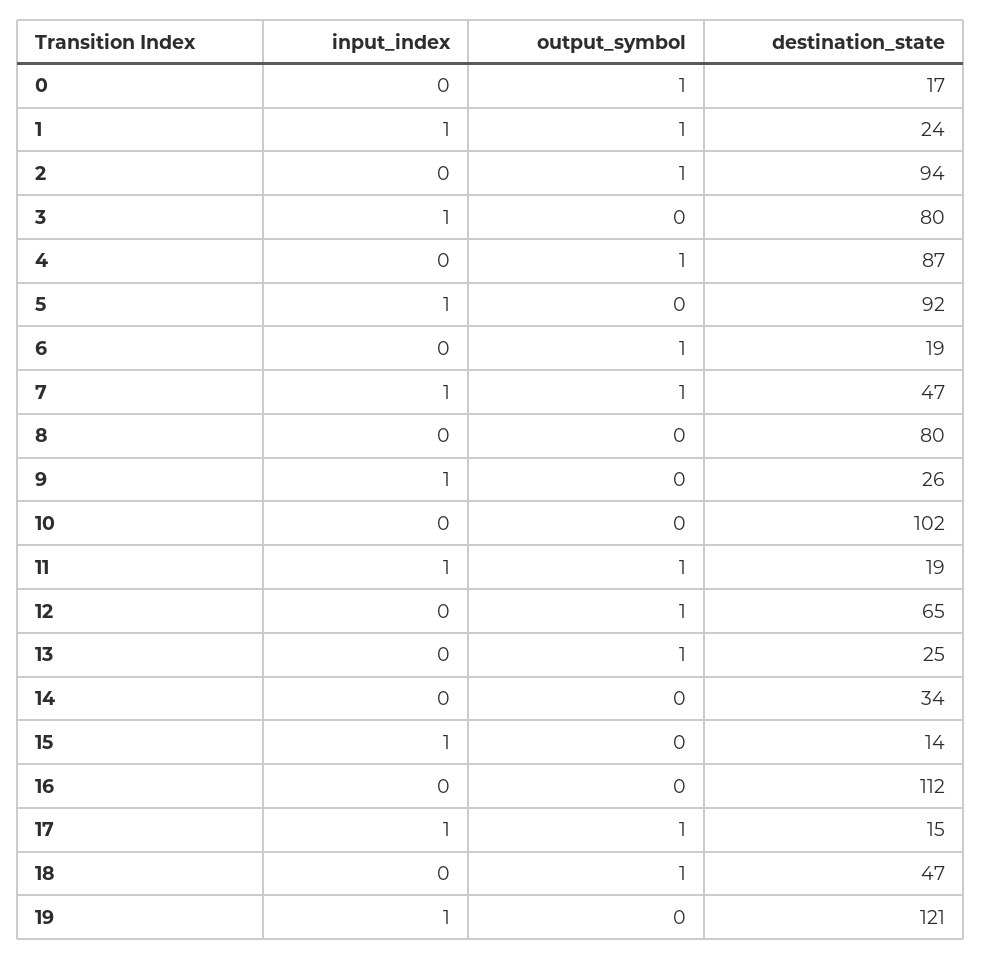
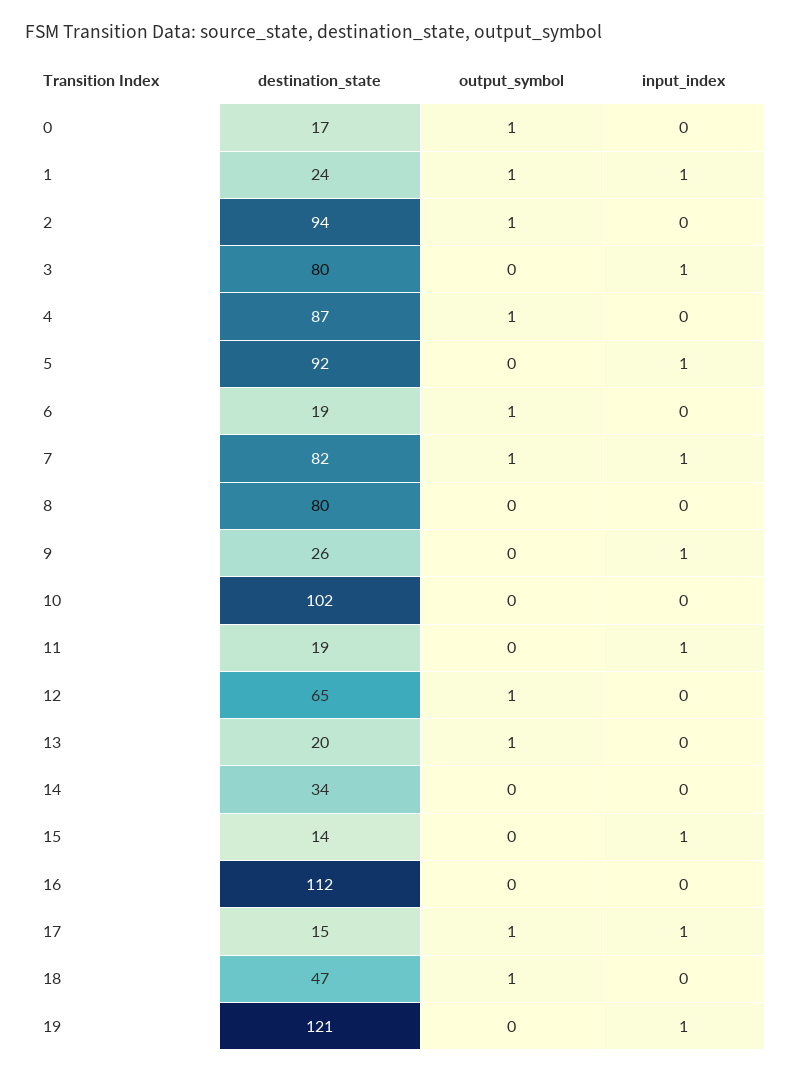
  {
    "input_index": {
      "0": 0,
      "1": 1,
      "2": 0,
      "3": 1,
      "4": 0,
      "5": 1,
      "6": 0,
      "7": 1,
      "8": 0,
      "9": 1,
      "10": 0,
      "11": 1,
      "12": 0,
      "13": 0,
      "14": 0,
      "15": 1,
      "16": 0,
      "17": 1,
      "18": 0,
      "19": 1
    },
    "output_symbol": {
      "0": 1,
      "1": 1,
      "2": 1,
      "3": 0,
      "4": 1,
      "5": 0,
      "6": 1,
      "7": 1,
      "8": 0,
      "9": 0,
      "10": 0,
-     "11": 1,
+     "11": 0,
      "12": 1,
      "13": 1,
      "14": 0,
      "15": 0,
      "16": 0,
      "17": 1,
      "18": 1,
      "19": 0
    },
    "destination_state": {
      "0": 17,
      "1": 24,
      "2": 94,
      "3": 80,
      "4": 87,
      "5": 92,
      "6": 19,
-     "7": 47,
+     "7": 82,
      "8": 80,
      "9": 26,
      "10": 102,
      "11": 19,
      "12": 65,
-     "13": 25,
+     "13": 20,
      "14": 34,
      "15": 14,
      "16": 112,
      "17": 15,
      "18": 47,
      "19": 121
    }
  }

